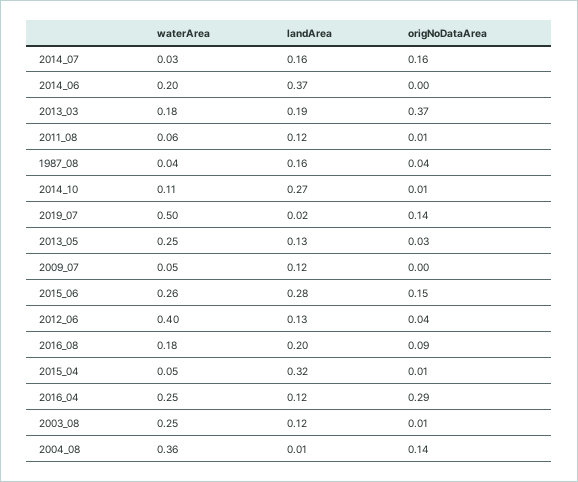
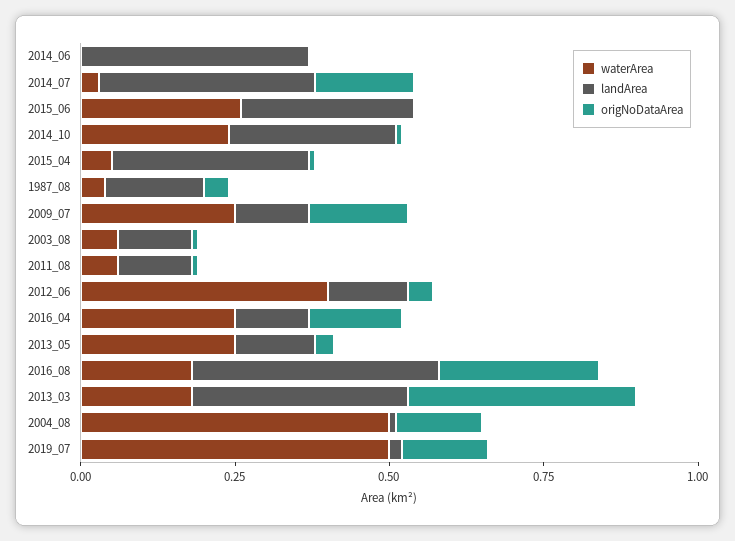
  {
    "waterArea": {
      "2014_07": 0.03,
-     "2014_06": 0.2,
+     "2014_06": 0,
      "2013_03": 0.18,
      "2011_08": 0.06,
      "1987_08": 0.04,
-     "2014_10": 0.11,
+     "2014_10": 0.25,
      "2019_07": 0.5,
      "2013_05": 0.25,
-     "2009_07": 0.05,
+     "2009_07": 0.25,
      "2015_06": 0.26,
      "2012_06": 0.4,
      "2016_08": 0.18,
      "2015_04": 0.05,
      "2016_04": 0.25,
-     "2003_08": 0.25,
+     "2003_08": 0.05,
-     "2004_08": 0.36
+     "2004_08": 0.5
    },
    "landArea": {
-     "2014_07": 0.16,
+     "2014_07": 0.35,
      "2014_06": 0.37,
-     "2013_03": 0.19,
+     "2013_03": 0.35,
      "2011_08": 0.12,
      "1987_08": 0.16,
      "2014_10": 0.27,
      "2019_07": 0.02,
      "2013_05": 0.13,
      "2009_07": 0.12,
      "2015_06": 0.28,
      "2012_06": 0.13,
-     "2016_08": 0.2,
+     "2016_08": 0.4,
      "2015_04": 0.32,
      "2016_04": 0.12,
      "2003_08": 0.12,
      "2004_08": 0.01
    },
    "origNoDataArea": {
      "2014_07": 0.16,
      "2014_06": 0,
      "2013_03": 0.37,
      "2011_08": 0.01,
      "1987_08": 0.04,
      "2014_10": 0.01,
      "2019_07": 0.14,
      "2013_05": 0.03,
-     "2009_07": 0,
+     "2009_07": 0.15,
-     "2015_06": 0.15,
+     "2015_06": 0,
      "2012_06": 0.04,
-     "2016_08": 0.09,
+     "2016_08": 0.25,
      "2015_04": 0.01,
-     "2016_04": 0.29,
+     "2016_04": 0.15,
      "2003_08": 0.01,
      "2004_08": 0.14
    }
  }

